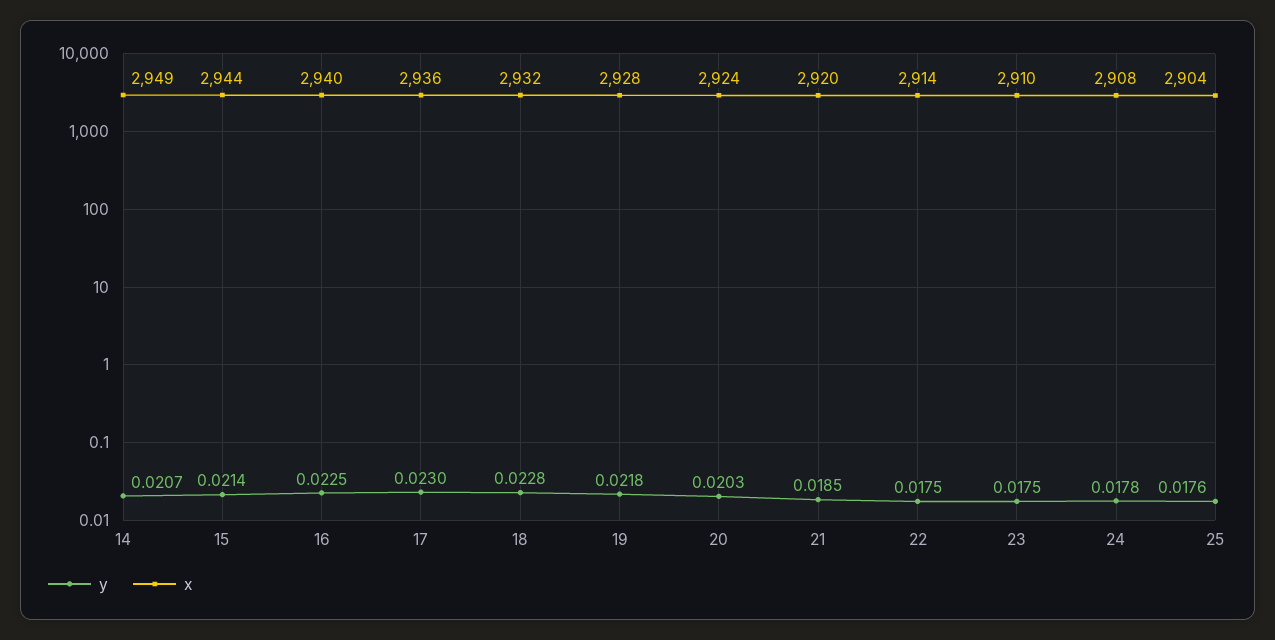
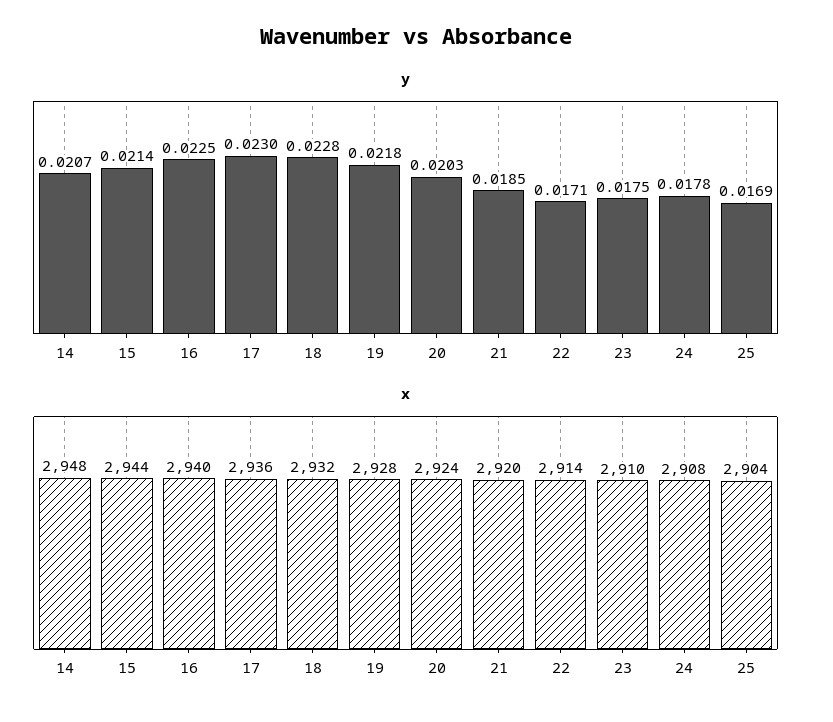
  {
    "y": {
      "14": 0.0207,
      "15": 0.0214,
      "16": 0.0225,
      "17": 0.023,
      "18": 0.0228,
      "19": 0.0218,
      "20": 0.0203,
      "21": 0.0185,
-     "22": 0.0175,
+     "22": 0.0171,
      "23": 0.0175,
      "24": 0.0178,
-     "25": 0.0176
+     "25": 0.0169
    },
    "x": {
-     "14": 2949,
+     "14": 2948,
      "15": 2944,
      "16": 2940,
      "17": 2936,
      "18": 2932,
      "19": 2928,
      "20": 2924,
      "21": 2920,
      "22": 2914,
      "23": 2910,
      "24": 2908,
      "25": 2904
    }
  }

